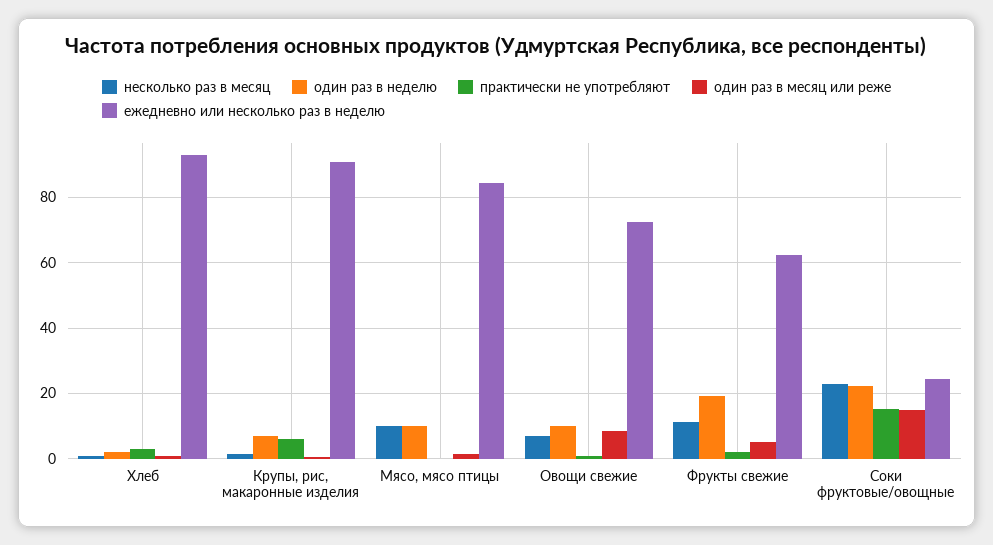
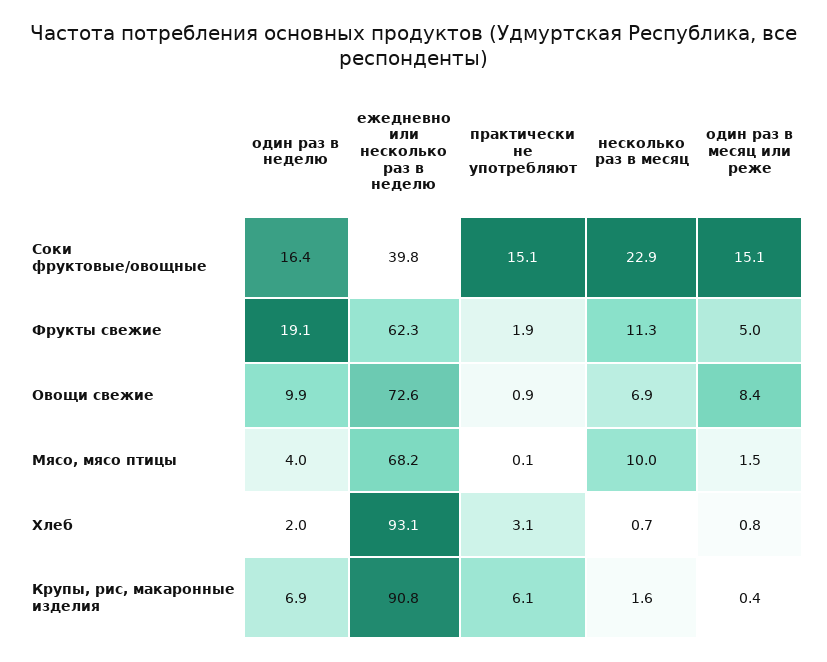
  {
    "несколько раз в месяц": {
      "Хлеб": 0.7,
      "Крупы, рис, макаронные изделия": 1.6,
      "Мясо, мясо птицы": 10,
      "Овощи свежие": 6.9,
      "Фрукты свежие": 11.3,
      "Соки фруктовые/овощные": 22.9
    },
    "один раз в неделю": {
      "Хлеб": 2,
      "Крупы, рис, макаронные изделия": 6.9,
-     "Мясо, мясо птицы": 10,
+     "Мясо, мясо птицы": 4,
      "Овощи свежие": 9.9,
      "Фрукты свежие": 19.1,
-     "Соки фруктовые/овощные": 22
+     "Соки фруктовые/овощные": 16.4
    },
    "практически не употребляют": {
      "Хлеб": 3.1,
      "Крупы, рис, макаронные изделия": 6.1,
      "Мясо, мясо птицы": 0.1,
      "Овощи свежие": 0.9,
      "Фрукты свежие": 1.9,
      "Соки фруктовые/овощные": 15.1
    },
    "один раз в месяц или реже": {
      "Хлеб": 0.8,
      "Крупы, рис, макаронные изделия": 0.4,
      "Мясо, мясо птицы": 1.5,
      "Овощи свежие": 8.4,
      "Фрукты свежие": 5,
      "Соки фруктовые/овощные": 15.1
    },
    "ежедневно или несколько раз в неделю": {
      "Хлеб": 93.1,
      "Крупы, рис, макаронные изделия": 90.8,
-     "Мясо, мясо птицы": 84,
+     "Мясо, мясо птицы": 68.2,
      "Овощи свежие": 72.6,
      "Фрукты свежие": 62.3,
-     "Соки фруктовые/овощные": 24
+     "Соки фруктовые/овощные": 39.8
    }
  }

